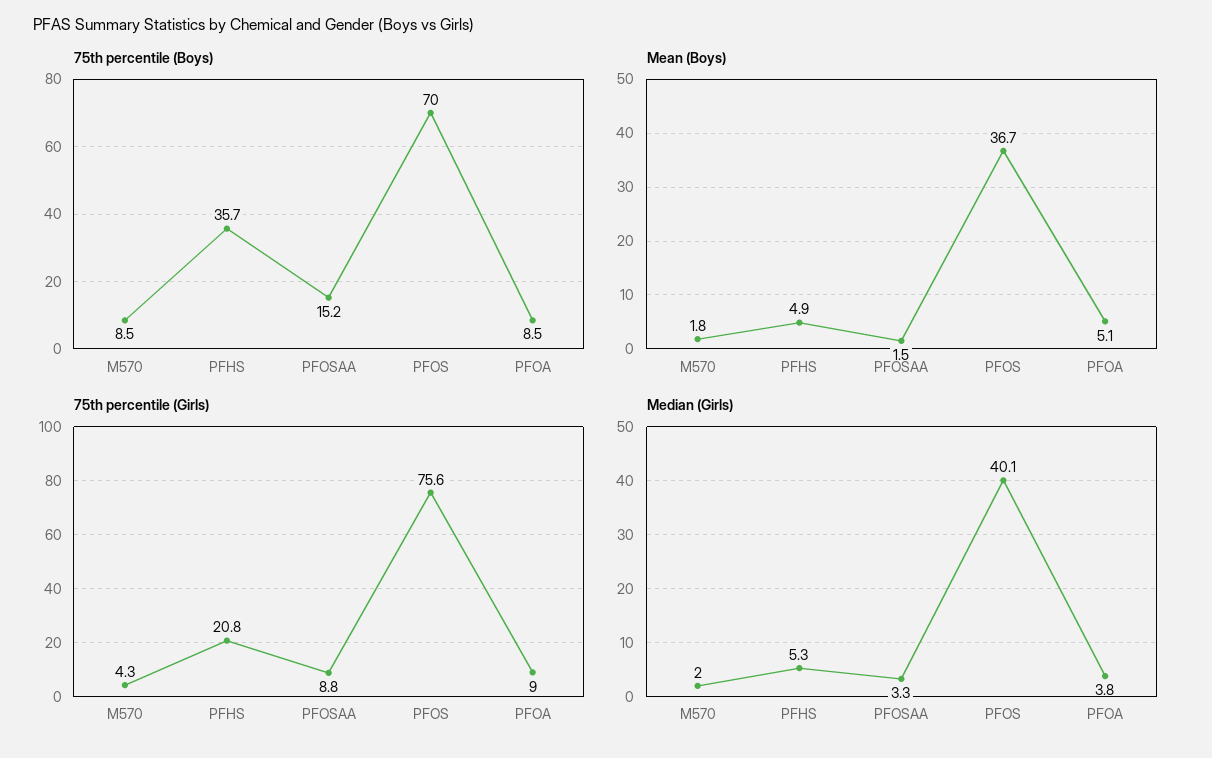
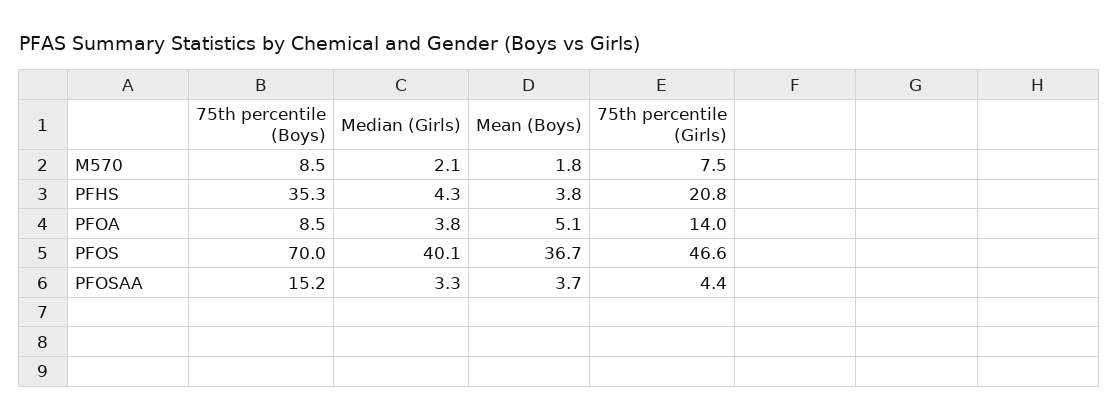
  {
    "75th percentile (Boys)": {
      "M570": 8.5,
-     "PFHS": 35.7,
+     "PFHS": 35.3,
      "PFOSAA": 15.2,
      "PFOS": 70,
      "PFOA": 8.5
    },
    "Mean (Boys)": {
      "M570": 1.8,
-     "PFHS": 4.9,
+     "PFHS": 3.8,
-     "PFOSAA": 1.5,
+     "PFOSAA": 3.7,
      "PFOS": 36.7,
      "PFOA": 5.1
    },
    "75th percentile (Girls)": {
-     "M570": 4.3,
+     "M570": 7.5,
      "PFHS": 20.8,
-     "PFOSAA": 8.8,
+     "PFOSAA": 4.4,
-     "PFOS": 75.6,
+     "PFOS": 46.6,
-     "PFOA": 9
+     "PFOA": 14
    },
    "Median (Girls)": {
-     "M570": 2,
+     "M570": 2.1,
-     "PFHS": 5.3,
+     "PFHS": 4.3,
      "PFOSAA": 3.3,
      "PFOS": 40.1,
      "PFOA": 3.8
    }
  }

